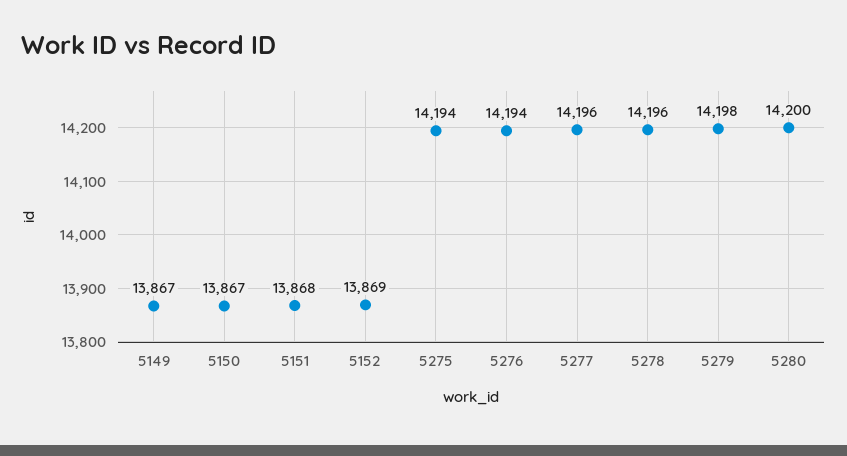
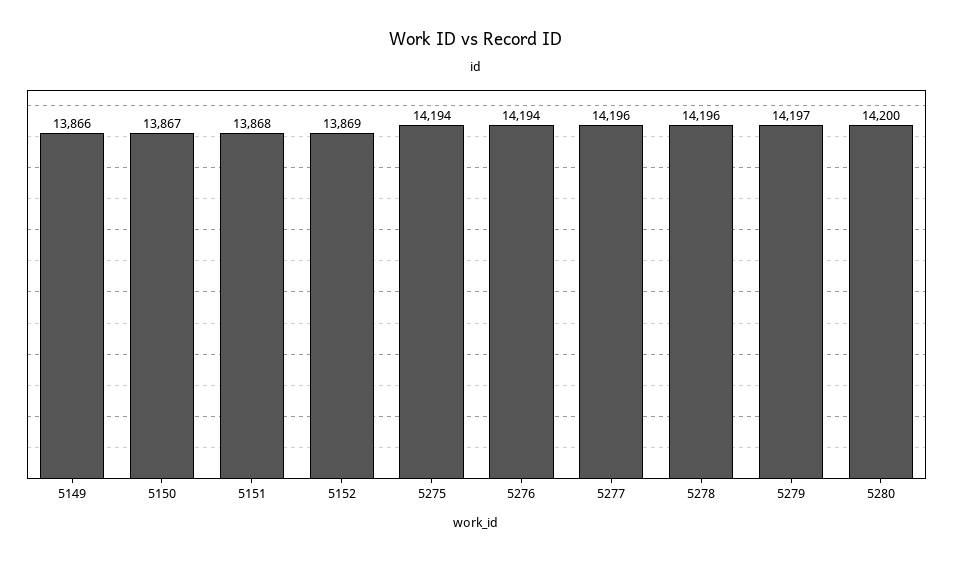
  {
-   "5149": 13867,
+   "5149": 13866,
    "5150": 13867,
    "5151": 13868,
    "5152": 13869,
    "5275": 14194,
    "5276": 14194,
    "5277": 14196,
    "5278": 14196,
-   "5279": 14198,
+   "5279": 14197,
    "5280": 14200
  }

